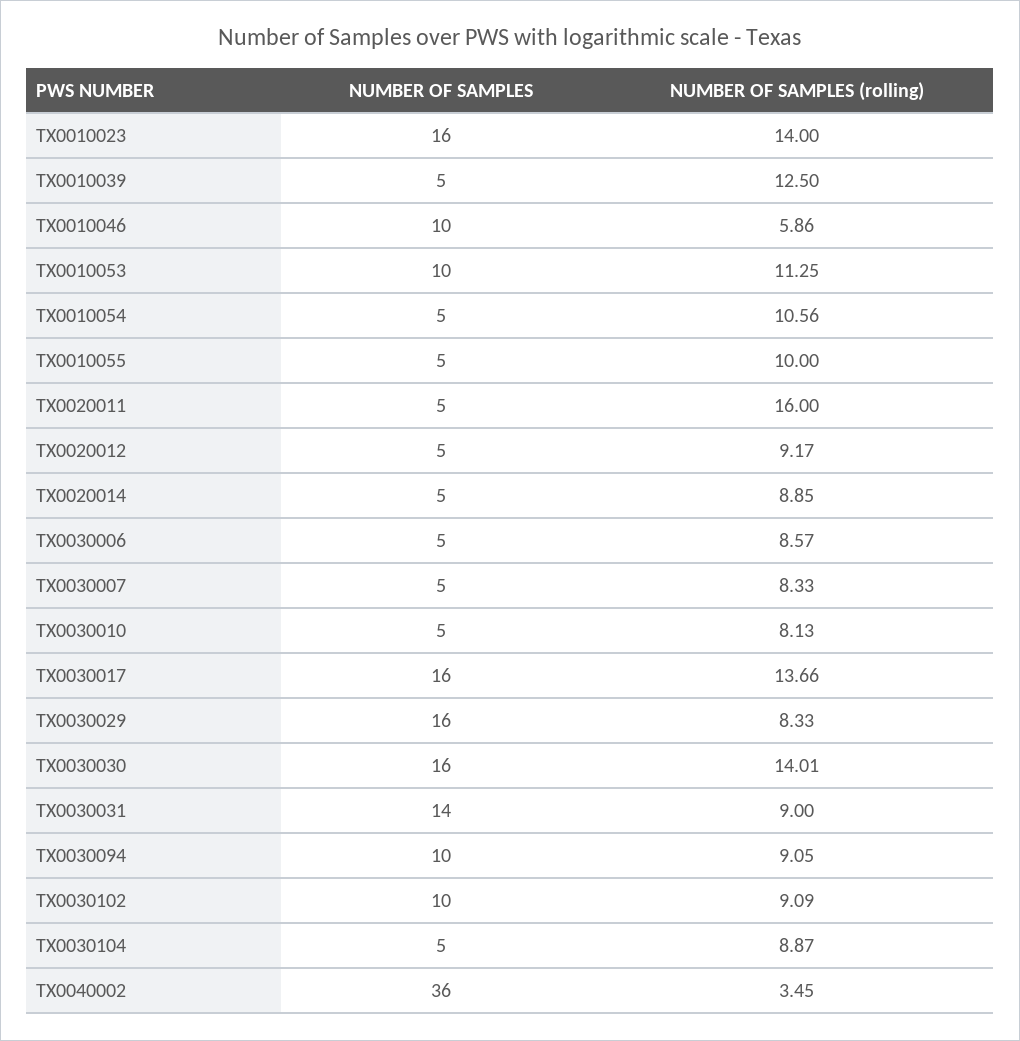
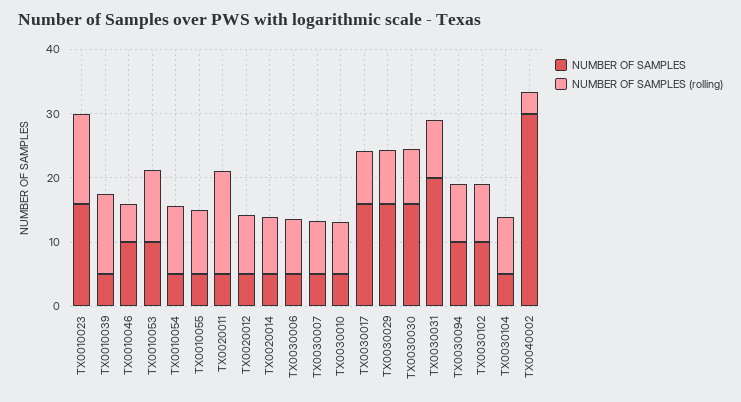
  {
    "NUMBER OF SAMPLES": {
      "TX0010023": 16,
      "TX0010039": 5,
      "TX0010046": 10,
      "TX0010053": 10,
      "TX0010054": 5,
      "TX0010055": 5,
      "TX0020011": 5,
      "TX0020012": 5,
      "TX0020014": 5,
      "TX0030006": 5,
      "TX0030007": 5,
      "TX0030010": 5,
      "TX0030017": 16,
      "TX0030029": 16,
      "TX0030030": 16,
-     "TX0030031": 14,
+     "TX0030031": 20,
      "TX0030094": 10,
      "TX0030102": 10,
      "TX0030104": 5,
-     "TX0040002": 36
+     "TX0040002": 30
    },
    "NUMBER OF SAMPLES (rolling)": {
      "TX0010023": 14,
      "TX0010039": 12.5,
      "TX0010046": 5.86,
      "TX0010053": 11.25,
      "TX0010054": 10.56,
      "TX0010055": 10,
      "TX0020011": 16,
      "TX0020012": 9.17,
      "TX0020014": 8.85,
      "TX0030006": 8.57,
      "TX0030007": 8.33,
      "TX0030010": 8.13,
-     "TX0030017": 13.66,
+     "TX0030017": 8,
      "TX0030029": 8.33,
-     "TX0030030": 14.01,
+     "TX0030030": 8,
      "TX0030031": 9,
      "TX0030094": 9.05,
      "TX0030102": 9.09,
      "TX0030104": 8.87,
      "TX0040002": 3.45
    }
  }

